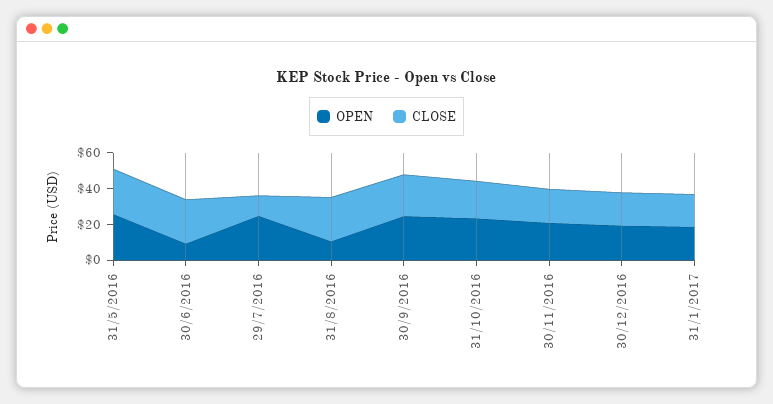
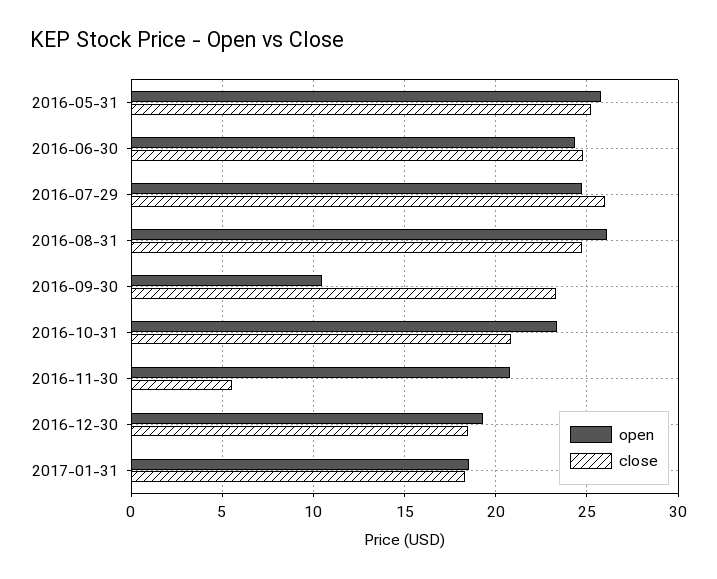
  {
    "OPEN": {
      "31/5/2016": 26,
-     "30/6/2016": 10,
+     "30/6/2016": 24.5,
      "29/7/2016": 24.5,
-     "31/8/2016": 10,
+     "31/8/2016": 26,
-     "30/9/2016": 25,
+     "30/9/2016": 10.5,
      "31/10/2016": 23.5,
      "30/11/2016": 21,
      "30/12/2016": 19.5,
      "31/1/2017": 18.5
    },
    "CLOSE": {
      "31/5/2016": 25,
      "30/6/2016": 25,
-     "29/7/2016": 10,
+     "29/7/2016": 26,
      "31/8/2016": 24.5,
      "30/9/2016": 23.5,
      "31/10/2016": 21,
-     "30/11/2016": 20,
+     "30/11/2016": 5.5,
      "30/12/2016": 18.5,
      "31/1/2017": 18.5
    }
  }

